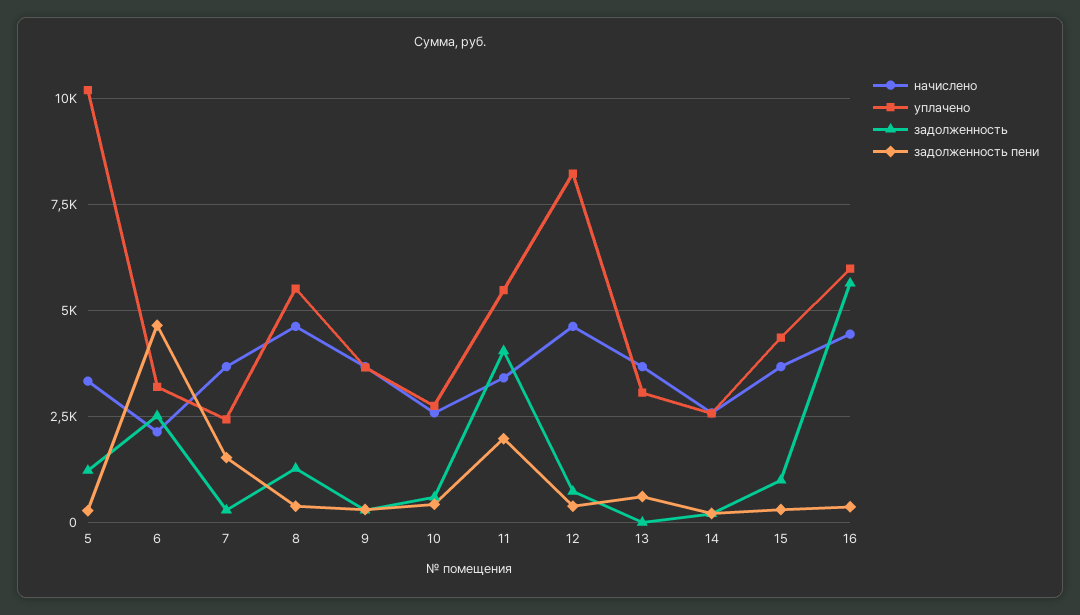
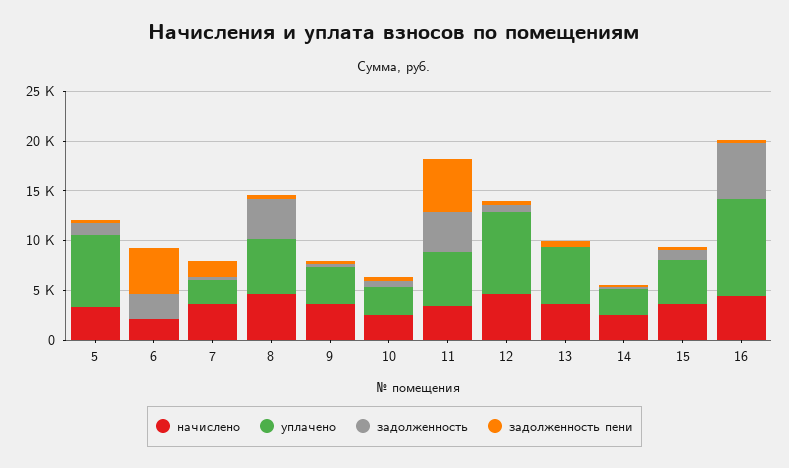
  {
    "начислено": {
      "5": 3250,
      "6": 2250,
      "7": 3750,
      "8": 4750,
      "9": 3750,
      "10": 2500,
      "11": 3500,
      "12": 4750,
      "13": 3750,
      "14": 2500,
      "15": 3750,
      "16": 4500
    },
    "уплачено": {
-     "5": 10250,
+     "5": 7000,
-     "6": 3250,
+     "6": 0,
      "7": 2500,
      "8": 5500,
      "9": 3750,
      "10": 2750,
      "11": 5500,
      "12": 8250,
-     "13": 3000,
+     "13": 6000,
      "14": 2500,
      "15": 4250,
-     "16": 6000
+     "16": 10000
    },
    "задолженность": {
      "5": 1250,
      "6": 2500,
      "7": 250,
-     "8": 1250,
+     "8": 4000,
      "9": 250,
      "10": 500,
      "11": 4000,
      "12": 750,
      "13": 0,
      "14": 250,
      "15": 1000,
      "16": 5750
    },
    "задолженность пени": {
      "5": 250,
      "6": 4750,
      "7": 1500,
      "8": 500,
      "9": 250,
      "10": 500,
-     "11": 2000,
+     "11": 5000,
      "12": 500,
      "13": 500,
      "14": 250,
      "15": 250,
      "16": 250
    }
  }

